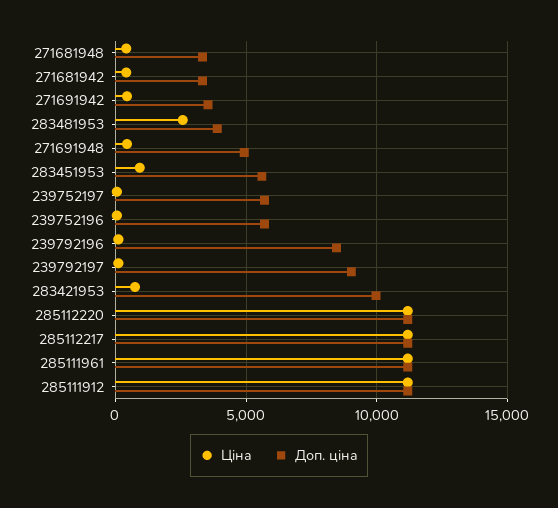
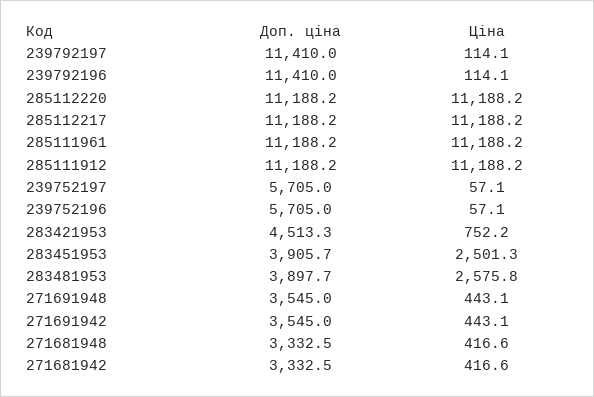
  {
    "Ціна": {
      "271681948": 416.6,
      "271681942": 416.6,
      "271691942": 443.1,
      "283481953": 2575.8,
      "271691948": 443.1,
-     "283451953": 1000,
+     "283451953": 2501.3,
      "239752197": 57.1,
      "239752196": 57.1,
      "239792196": 114.1,
      "239792197": 114.1,
      "283421953": 752.2,
      "285112220": 11188.2,
      "285112217": 11188.2,
      "285111961": 11188.2,
      "285111912": 11188.2
    },
    "Доп. ціна": {
      "271681948": 3332.5,
      "271681942": 3332.5,
      "271691942": 3545,
      "283481953": 3897.7,
-     "271691948": 5000,
+     "271691948": 3545,
-     "283451953": 5500,
+     "283451953": 3905.7,
      "239752197": 5705,
      "239752196": 5705,
-     "239792196": 8500,
+     "239792196": 11410,
-     "239792197": 9000,
+     "239792197": 11410,
-     "283421953": 10000,
+     "283421953": 4513.3,
      "285112220": 11188.2,
      "285112217": 11188.2,
      "285111961": 11188.2,
      "285111912": 11188.2
    }
  }

